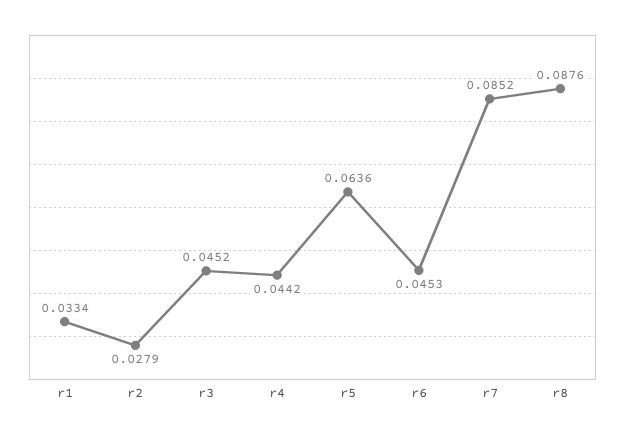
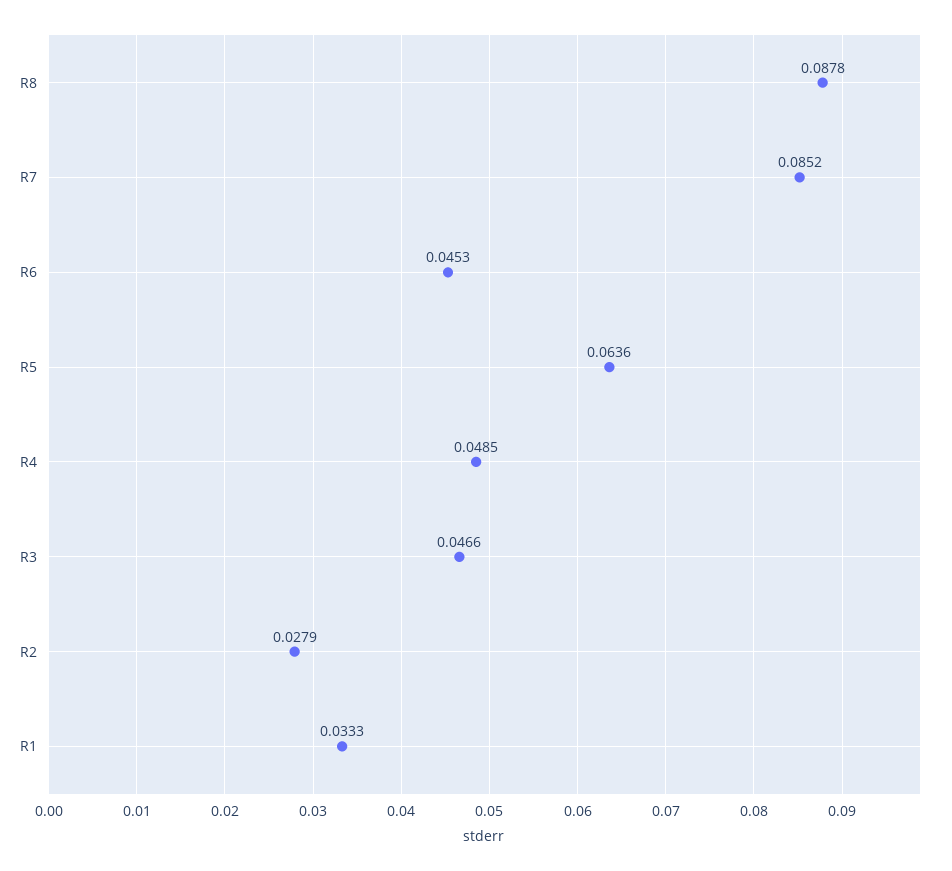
  {
-   "r1": 0.0334,
+   "r1": 0.0333,
    "r2": 0.0279,
-   "r3": 0.0452,
+   "r3": 0.0466,
-   "r4": 0.0442,
+   "r4": 0.0485,
    "r5": 0.0636,
    "r6": 0.0453,
    "r7": 0.0852,
-   "r8": 0.0876
+   "r8": 0.0878
  }

